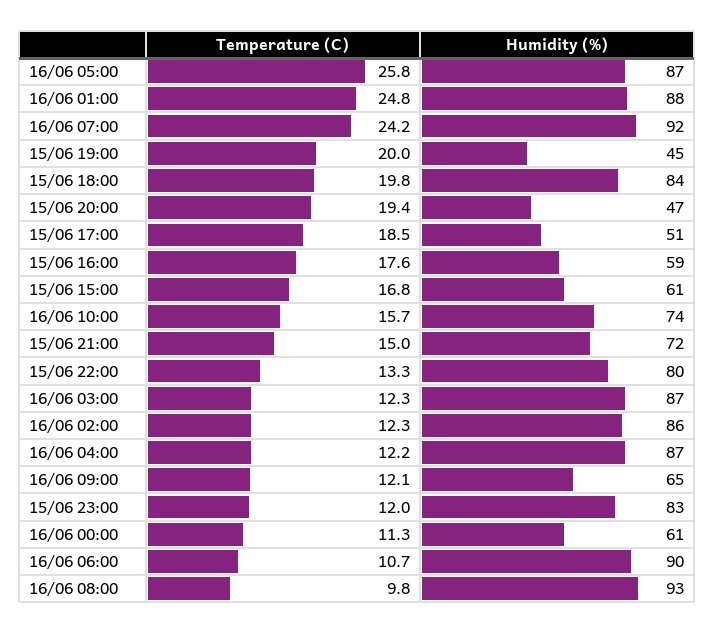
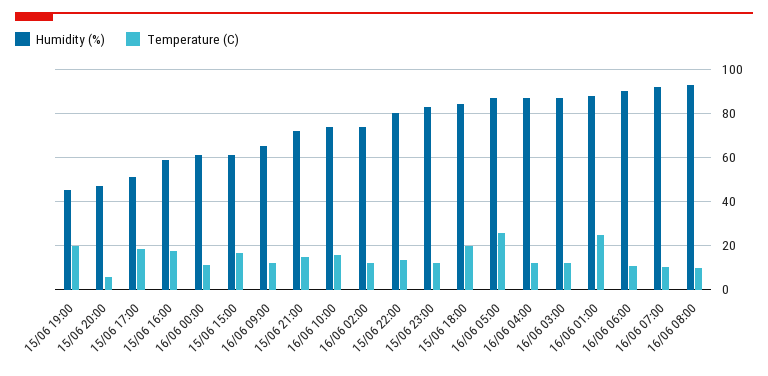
  {
    "Temperature (C)": {
      "16/06 05:00": 25.8,
      "16/06 01:00": 24.8,
-     "16/06 07:00": 24.2,
+     "16/06 07:00": 10,
      "15/06 19:00": 20,
      "15/06 18:00": 19.8,
-     "15/06 20:00": 19.4,
+     "15/06 20:00": 5,
      "15/06 17:00": 18.5,
      "15/06 16:00": 17.6,
      "15/06 15:00": 16.8,
      "16/06 10:00": 15.7,
      "15/06 21:00": 15,
      "15/06 22:00": 13.3,
      "16/06 03:00": 12.3,
      "16/06 02:00": 12.3,
      "16/06 04:00": 12.2,
      "16/06 09:00": 12.1,
      "15/06 23:00": 12,
      "16/06 00:00": 11.3,
      "16/06 06:00": 10.7,
      "16/06 08:00": 9.8
    },
    "Humidity (%)": {
      "16/06 05:00": 87,
      "16/06 01:00": 88,
      "16/06 07:00": 92,
      "15/06 19:00": 45,
      "15/06 18:00": 84,
      "15/06 20:00": 47,
      "15/06 17:00": 51,
      "15/06 16:00": 59,
      "15/06 15:00": 61,
      "16/06 10:00": 74,
      "15/06 21:00": 72,
      "15/06 22:00": 80,
      "16/06 03:00": 87,
-     "16/06 02:00": 86,
+     "16/06 02:00": 75,
      "16/06 04:00": 87,
      "16/06 09:00": 65,
      "15/06 23:00": 83,
      "16/06 00:00": 61,
      "16/06 06:00": 90,
      "16/06 08:00": 93
    }
  }

